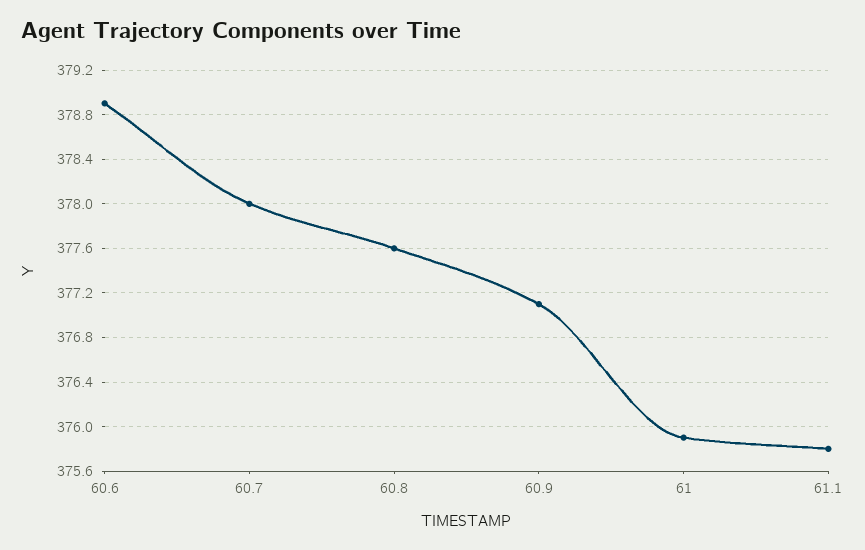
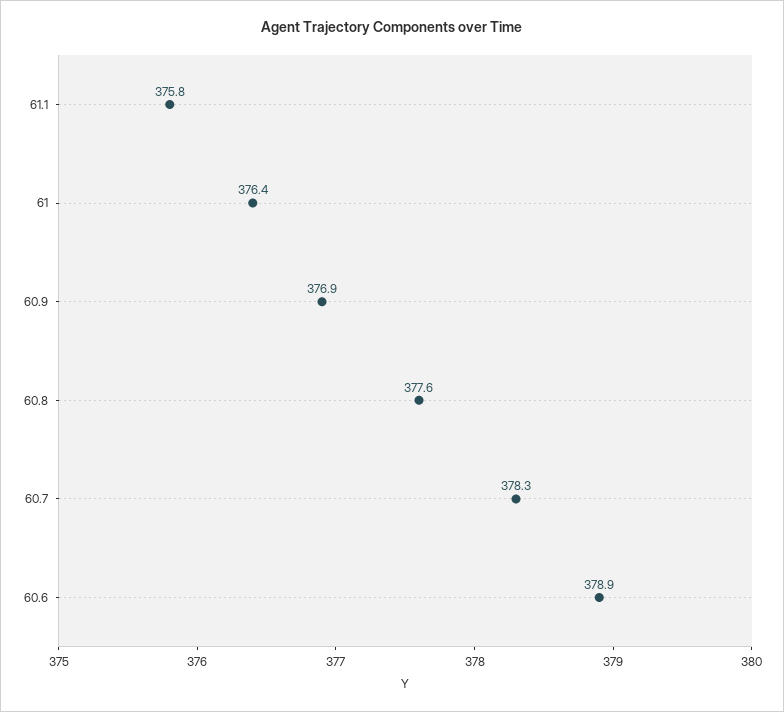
  {
    "60.6": 378.9,
-   "60.7": 378,
+   "60.7": 378.3,
    "60.8": 377.6,
-   "60.9": 377.1,
+   "60.9": 376.9,
-   "61": 375.9,
+   "61": 376.4,
    "61.1": 375.8
  }

